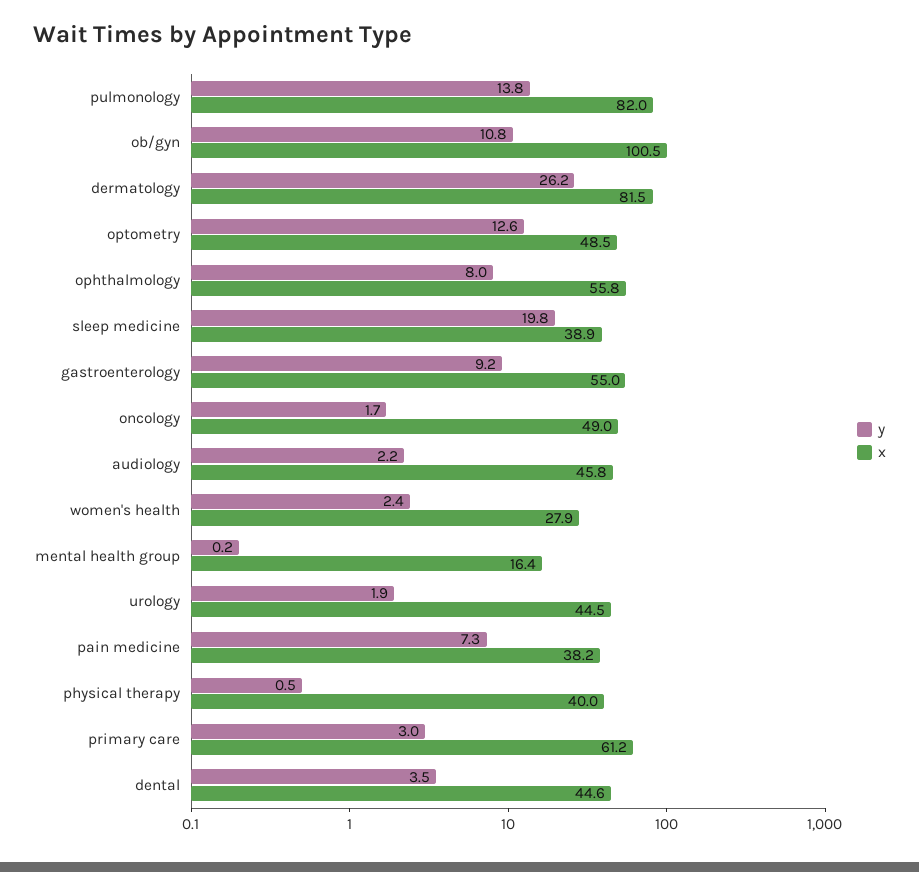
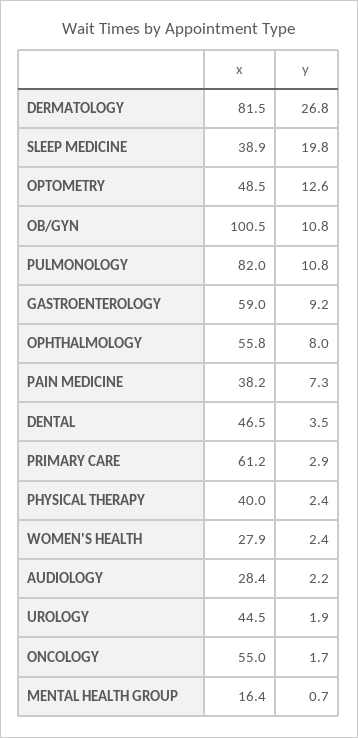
  {
    "y": {
-     "pulmonology": 13.8,
+     "pulmonology": 10.8,
      "ob/gyn": 10.8,
-     "dermatology": 26.2,
+     "dermatology": 26.8,
      "optometry": 12.6,
      "ophthalmology": 8,
      "sleep medicine": 19.8,
      "gastroenterology": 9.2,
      "oncology": 1.7,
      "audiology": 2.2,
      "women's health": 2.4,
-     "mental health group": 0.2,
+     "mental health group": 0.7,
      "urology": 1.9,
      "pain medicine": 7.3,
-     "physical therapy": 0.5,
+     "physical therapy": 2.4,
-     "primary care": 3,
+     "primary care": 2.9,
      "dental": 3.5
    },
    "x": {
      "pulmonology": 82,
      "ob/gyn": 100.5,
      "dermatology": 81.5,
      "optometry": 48.5,
      "ophthalmology": 55.8,
      "sleep medicine": 38.9,
-     "gastroenterology": 55,
+     "gastroenterology": 59,
-     "oncology": 49,
+     "oncology": 55,
-     "audiology": 45.8,
+     "audiology": 28.4,
      "women's health": 27.9,
      "mental health group": 16.4,
      "urology": 44.5,
      "pain medicine": 38.2,
      "physical therapy": 40,
      "primary care": 61.2,
-     "dental": 44.6
+     "dental": 46.5
    }
  }

